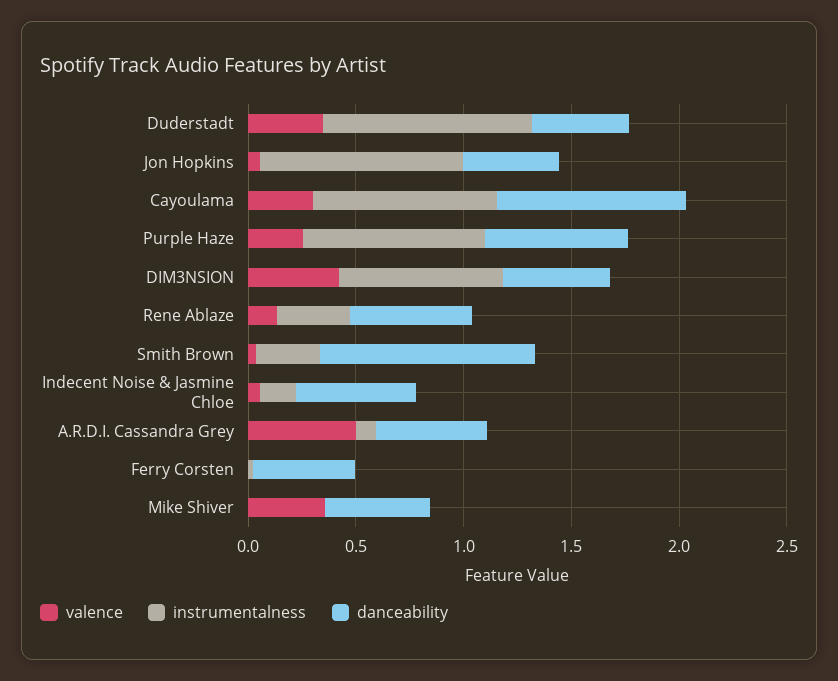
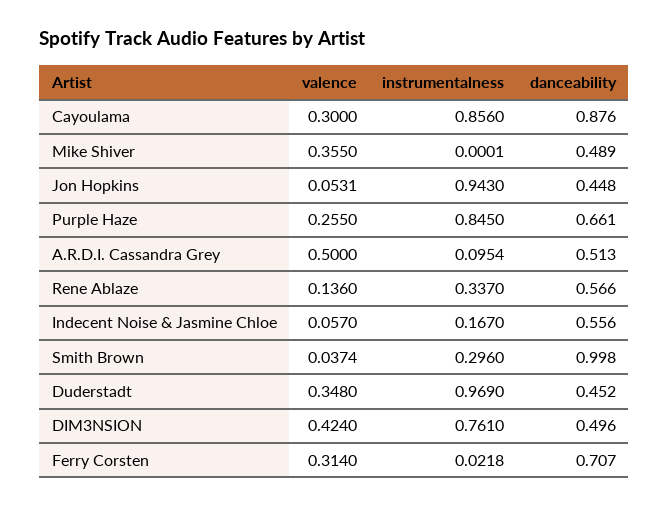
  {
    "valence": {
      "Duderstadt": 0.348,
      "Jon Hopkins": 0.0531,
      "Cayoulama": 0.3,
      "Purple Haze": 0.255,
      "DIM3NSION": 0.424,
      "Rene Ablaze": 0.136,
      "Smith Brown": 0.0374,
      "Indecent Noise & Jasmine Chloe": 0.057,
      "A.R.D.I. Cassandra Grey": 0.5,
-     "Ferry Corsten": 0,
+     "Ferry Corsten": 0.314,
      "Mike Shiver": 0.355
    },
    "instrumentalness": {
      "Duderstadt": 0.969,
      "Jon Hopkins": 0.943,
      "Cayoulama": 0.856,
      "Purple Haze": 0.845,
      "DIM3NSION": 0.761,
      "Rene Ablaze": 0.337,
      "Smith Brown": 0.296,
      "Indecent Noise & Jasmine Chloe": 0.167,
      "A.R.D.I. Cassandra Grey": 0.0954,
      "Ferry Corsten": 0.0218,
      "Mike Shiver": 0.0001
    },
    "danceability": {
      "Duderstadt": 0.452,
      "Jon Hopkins": 0.448,
      "Cayoulama": 0.876,
      "Purple Haze": 0.661,
      "DIM3NSION": 0.496,
      "Rene Ablaze": 0.566,
      "Smith Brown": 0.998,
      "Indecent Noise & Jasmine Chloe": 0.556,
      "A.R.D.I. Cassandra Grey": 0.513,
-     "Ferry Corsten": 0.5,
+     "Ferry Corsten": 0.707,
      "Mike Shiver": 0.489
    }
  }

